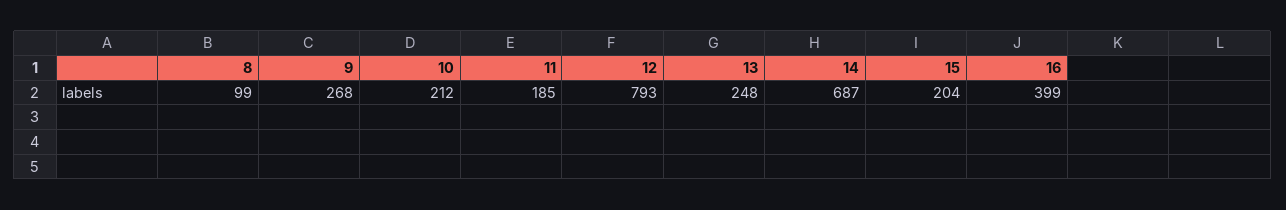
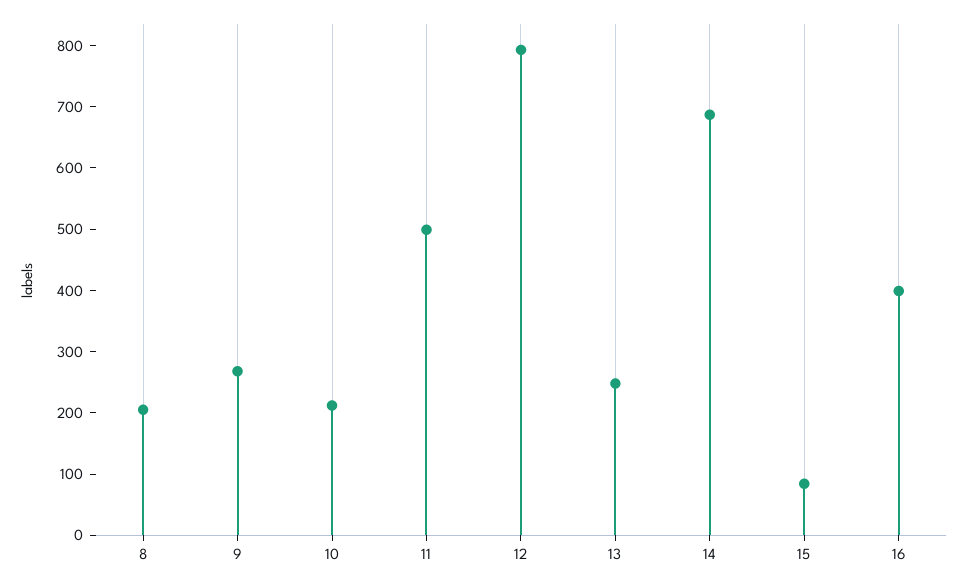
  {
-   "8": 99,
+   "8": 200,
    "9": 268,
    "10": 212,
-   "11": 185,
+   "11": 500,
    "12": 793,
    "13": 248,
    "14": 687,
-   "15": 204,
+   "15": 80,
    "16": 399
  }

